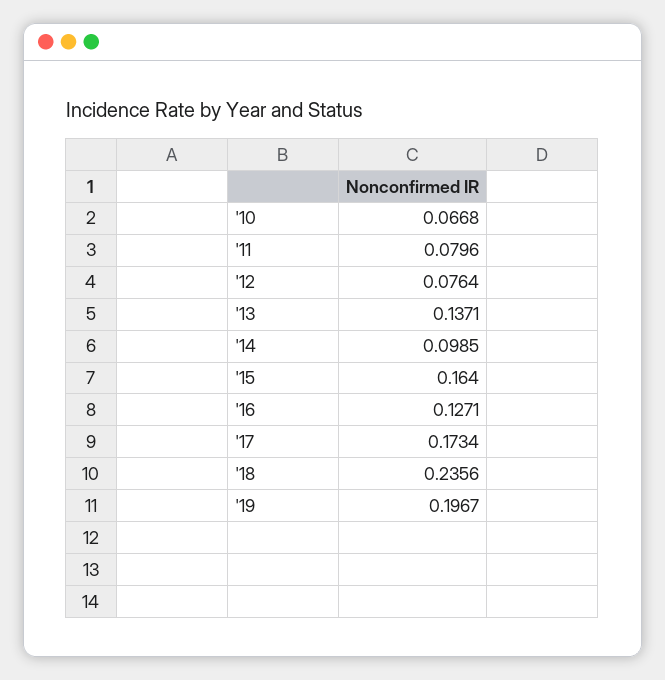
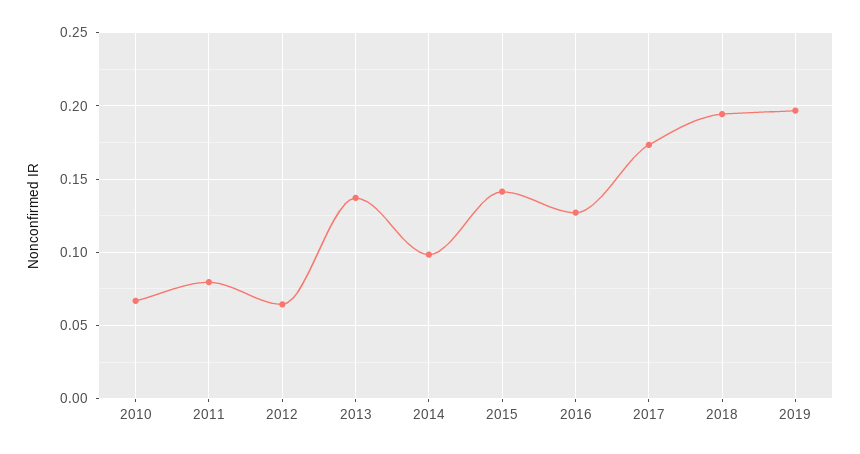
  {
    "'10": 0.0668,
    "'11": 0.0796,
-   "'12": 0.0764,
+   "'12": 0.065,
    "'13": 0.1371,
    "'14": 0.0985,
-   "'15": 0.164,
+   "'15": 0.14,
    "'16": 0.1271,
    "'17": 0.1734,
-   "'18": 0.2356,
+   "'18": 0.195,
    "'19": 0.1967
  }

